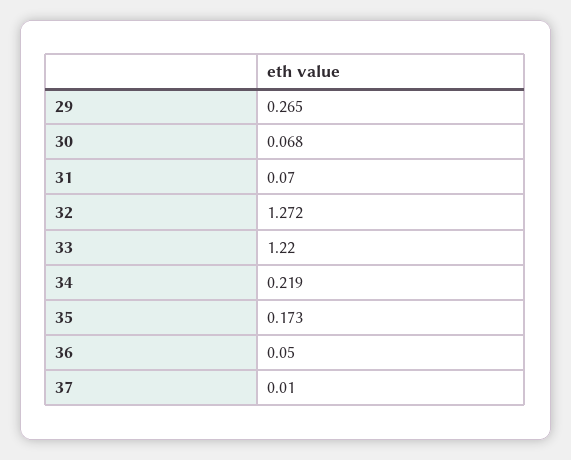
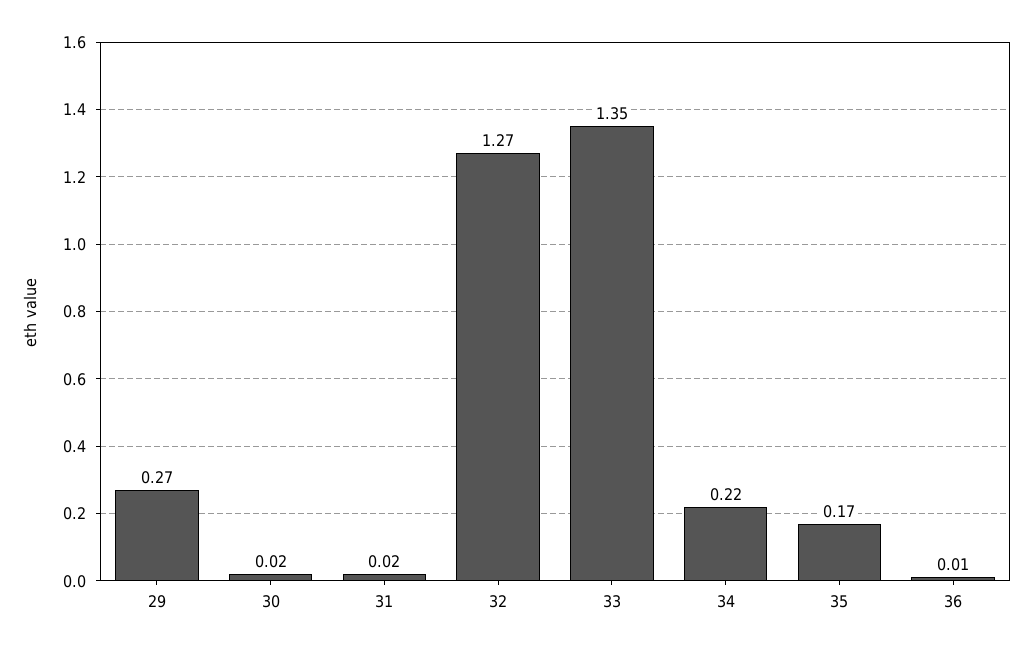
  {
    "29": 0.265,
-   "30": 0.068,
+   "30": 0.02,
-   "31": 0.07,
+   "31": 0.02,
    "32": 1.272,
-   "33": 1.22,
+   "33": 1.35,
    "34": 0.219,
    "35": 0.173,
-   "36": 0.05,
+   "36": 0.01
-   "37": 0.01
  }

